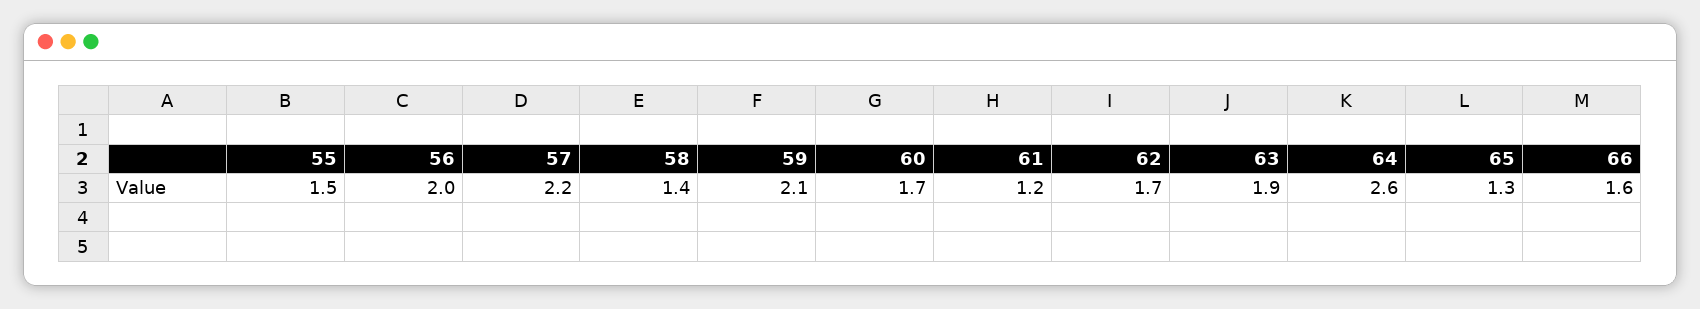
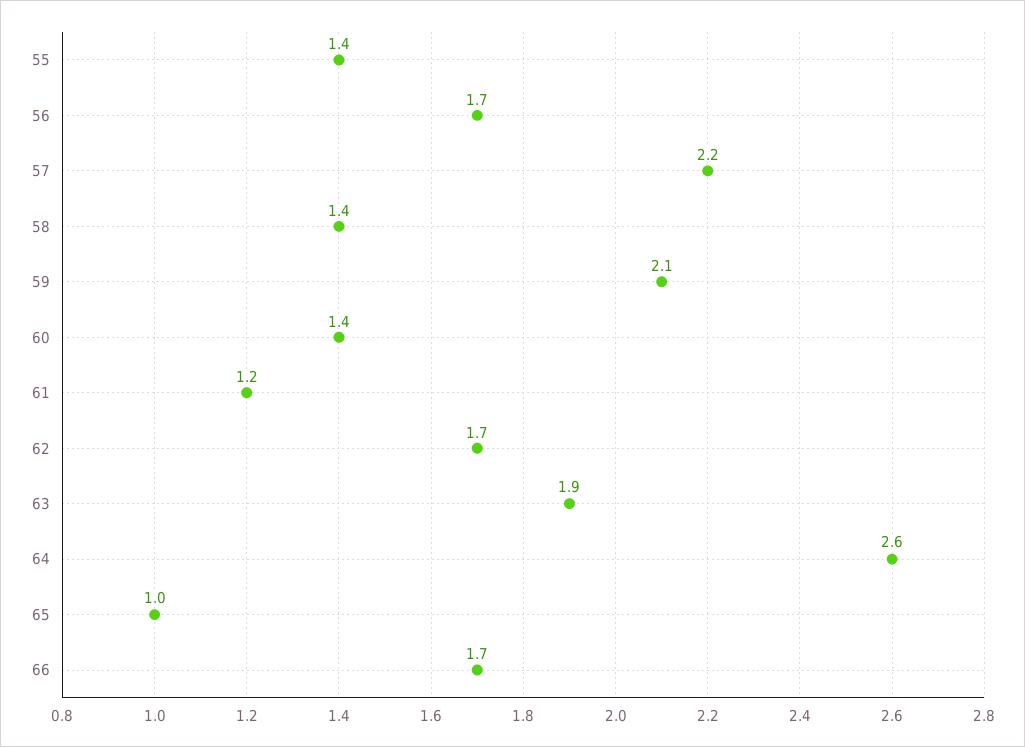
  {
-   "55": 1.5,
+   "55": 1.4,
-   "56": 2,
+   "56": 1.7,
    "57": 2.2,
    "58": 1.4,
    "59": 2.1,
-   "60": 1.7,
+   "60": 1.4,
    "61": 1.2,
    "62": 1.7,
    "63": 1.9,
    "64": 2.6,
-   "65": 1.3,
+   "65": 1,
-   "66": 1.6
+   "66": 1.7
  }

